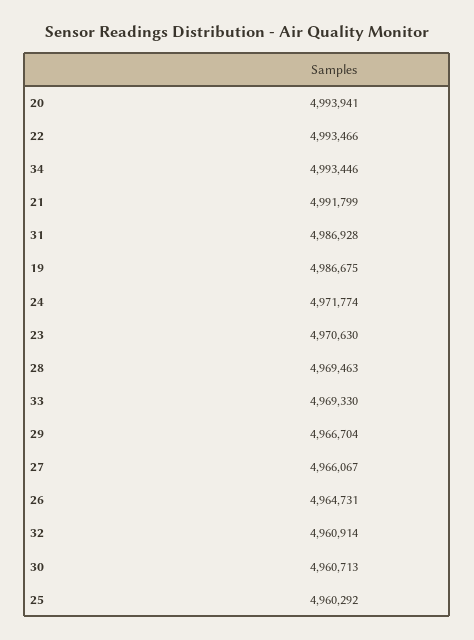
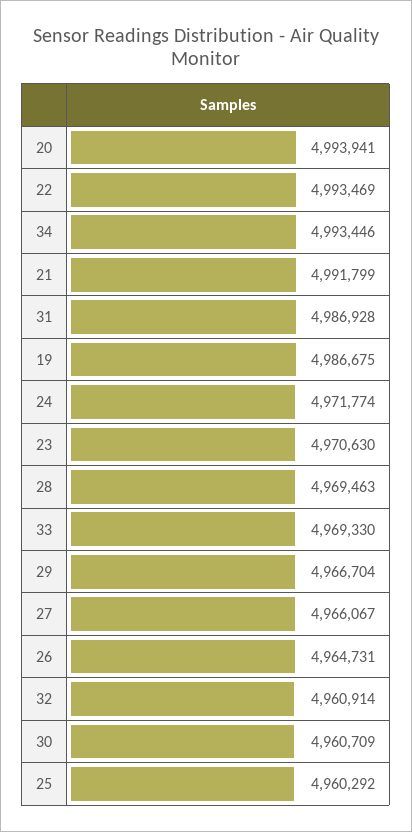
  {
    "20": 4993941,
-   "22": 4993466,
+   "22": 4993469,
    "34": 4993446,
    "21": 4991799,
    "31": 4986928,
    "19": 4986675,
    "24": 4971774,
    "23": 4970630,
    "28": 4969463,
    "33": 4969330,
    "29": 4966704,
    "27": 4966067,
    "26": 4964731,
    "32": 4960914,
-   "30": 4960713,
+   "30": 4960709,
    "25": 4960292
  }

